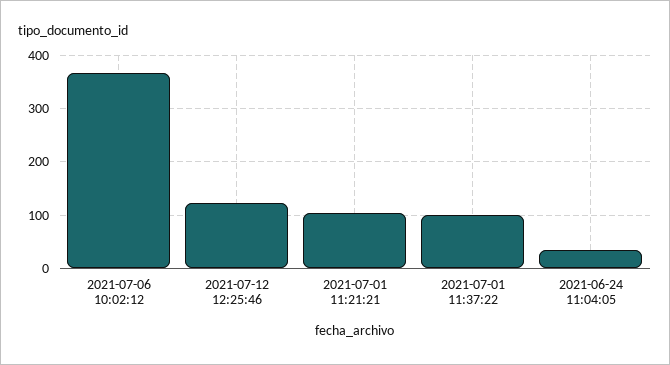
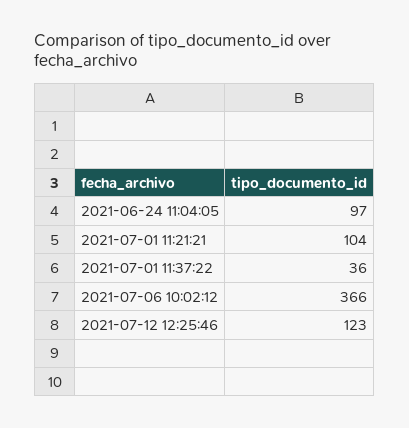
  {
    "2021-07-06 10:02:12": 366,
    "2021-07-12 12:25:46": 123,
    "2021-07-01 11:21:21": 104,
-   "2021-07-01 11:37:22": 100,
+   "2021-07-01 11:37:22": 36,
-   "2021-06-24 11:04:05": 40
+   "2021-06-24 11:04:05": 97
  }

